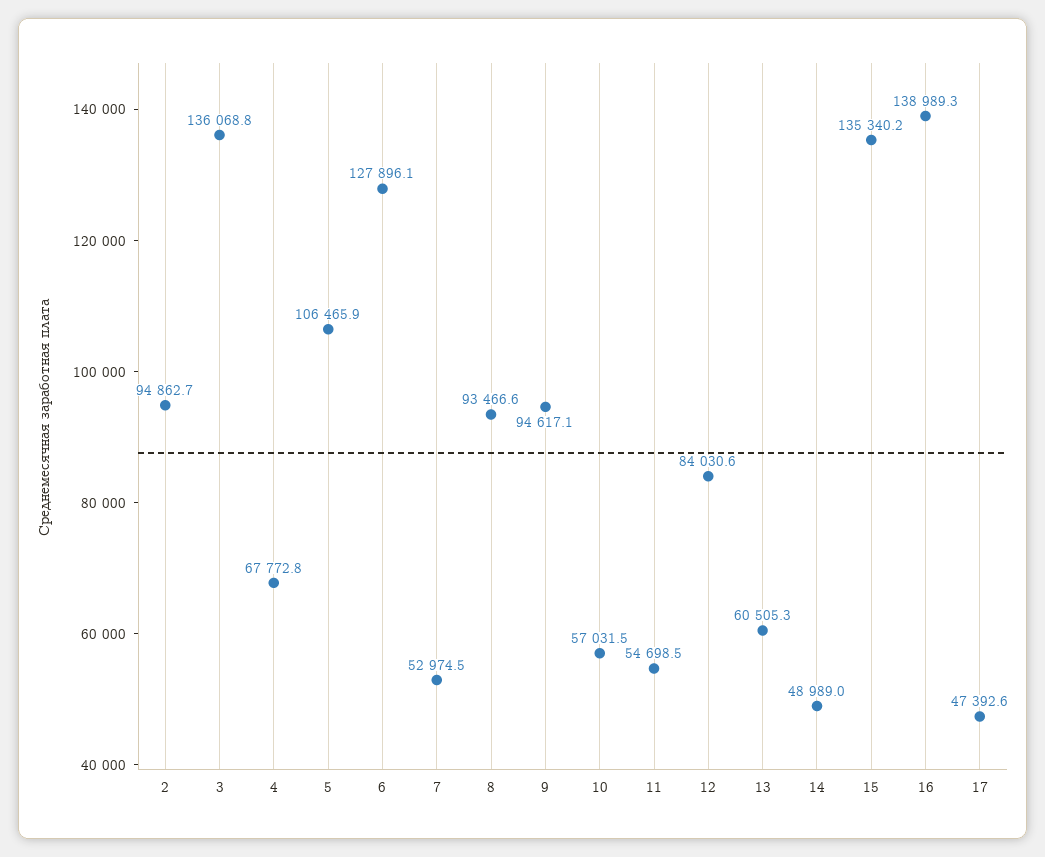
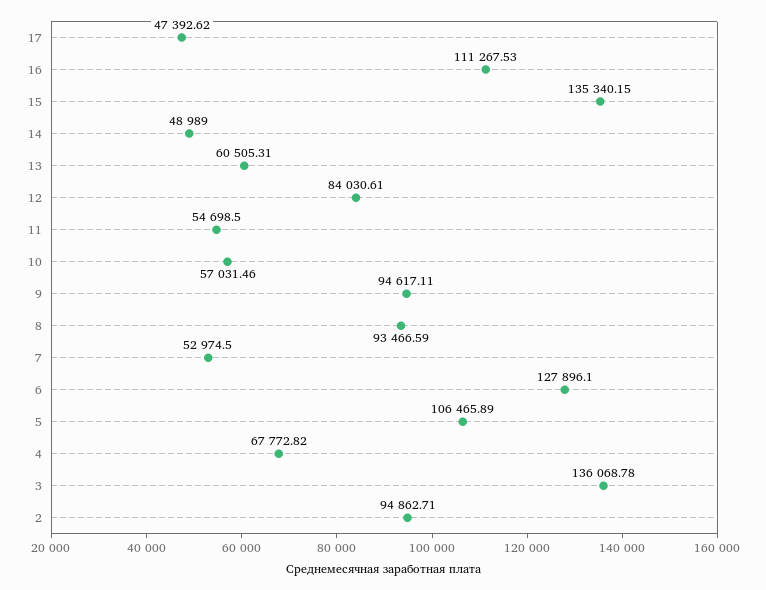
  {
    "2": 94862.71,
    "3": 136068.78,
    "4": 67772.82,
    "5": 106465.89,
    "6": 127896.1,
    "7": 52974.5,
    "8": 93466.59,
    "9": 94617.11,
    "10": 57031.46,
    "11": 54698.5,
    "12": 84030.61,
    "13": 60505.31,
    "14": 48989,
    "15": 135340.15,
-   "16": 138989.3,
+   "16": 111267.53,
    "17": 47392.62
  }

